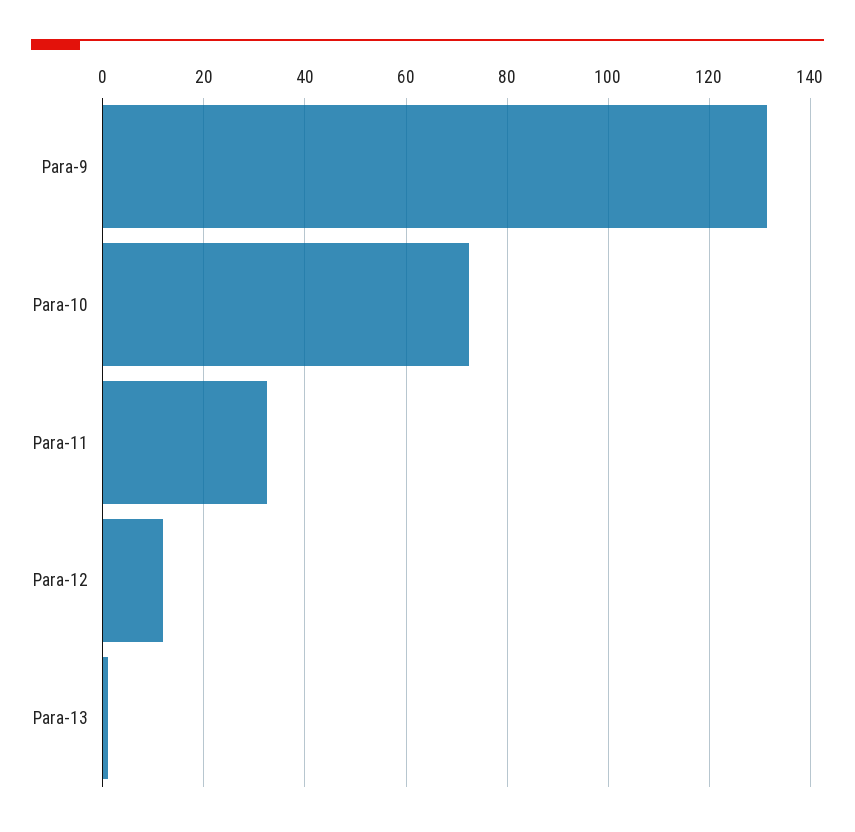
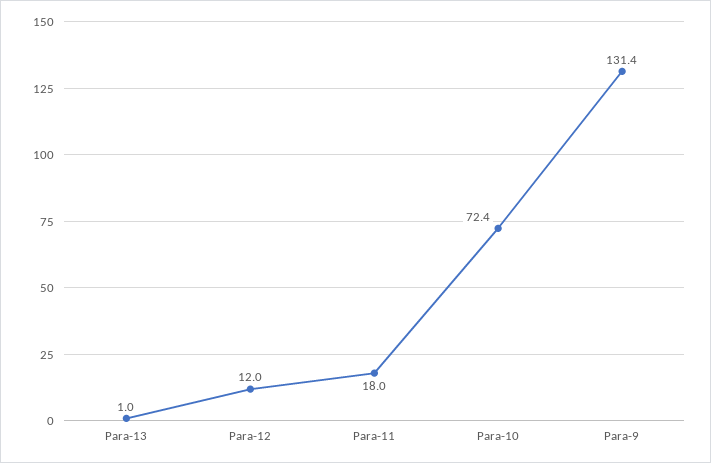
  {
    "Para-9": 131.4,
    "Para-10": 72.4,
-   "Para-11": 32,
+   "Para-11": 18,
    "Para-12": 12,
    "Para-13": 1
  }

